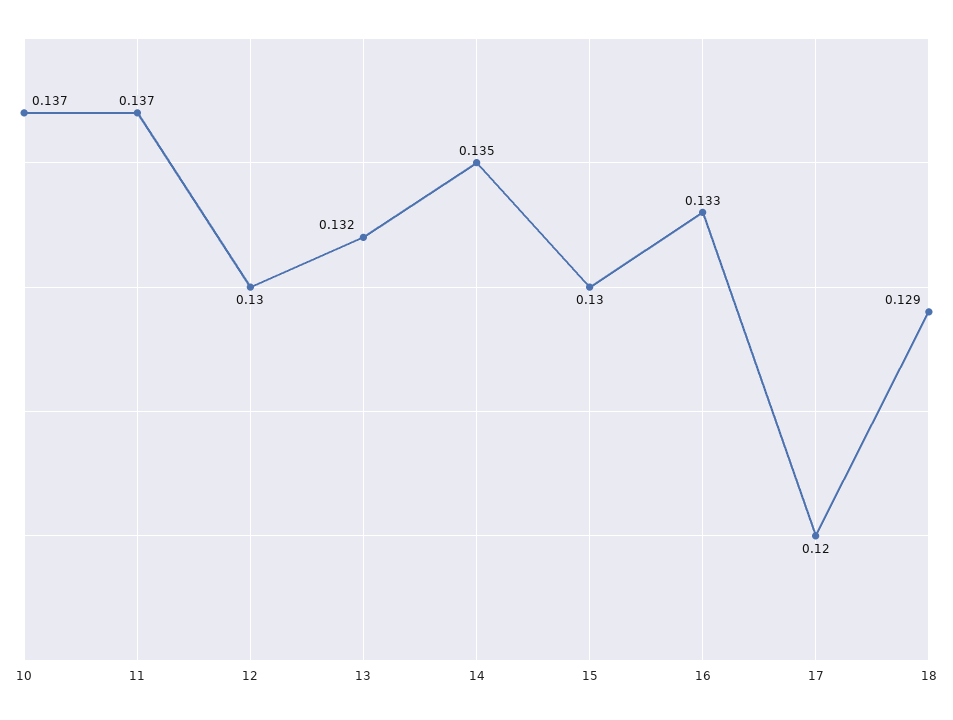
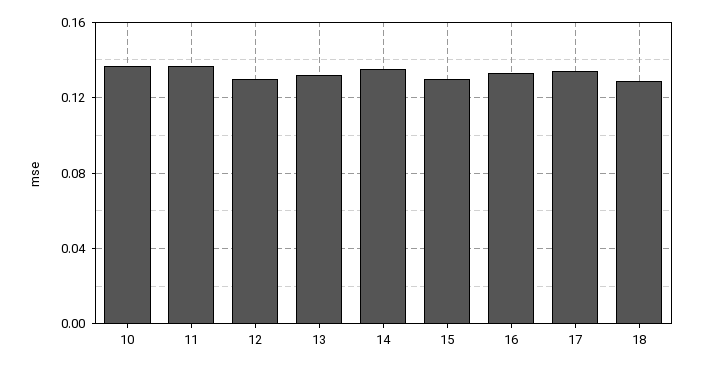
  {
    "10": 0.137,
    "11": 0.137,
    "12": 0.13,
    "13": 0.132,
    "14": 0.135,
    "15": 0.13,
    "16": 0.133,
-   "17": 0.12,
+   "17": 0.135,
    "18": 0.129
  }

